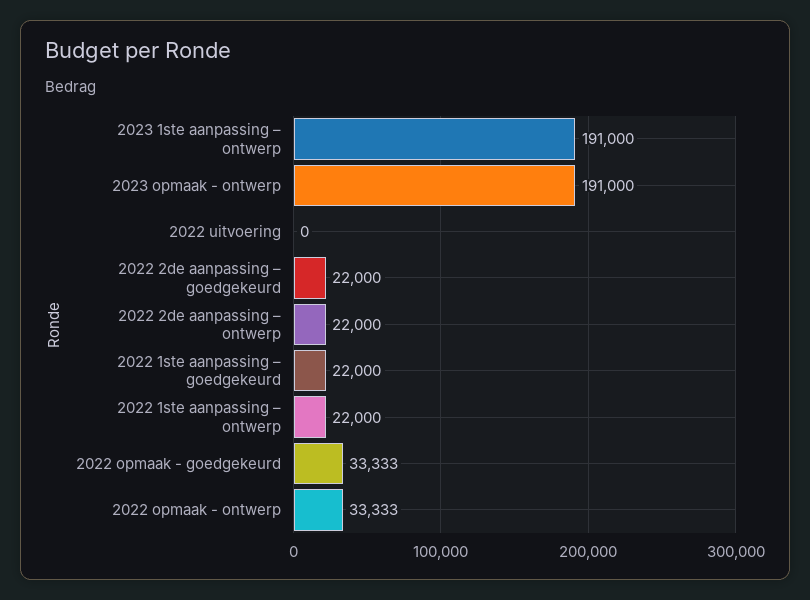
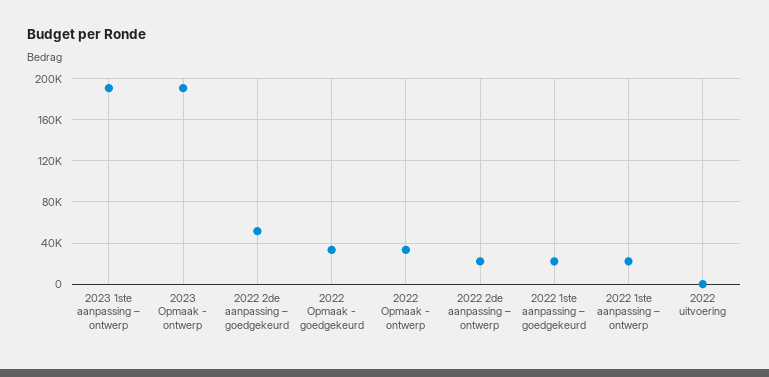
  {
    "2023 1ste aanpassing – ontwerp": 191000,
    "2023 opmaak - ontwerp": 191000,
    "2022 uitvoering": 0,
-   "2022 2de aanpassing – goedgekeurd": 22000,
+   "2022 2de aanpassing – goedgekeurd": 50000,
    "2022 2de aanpassing – ontwerp": 22000,
    "2022 1ste aanpassing – goedgekeurd": 22000,
    "2022 1ste aanpassing – ontwerp": 22000,
    "2022 opmaak - goedgekeurd": 33333,
    "2022 opmaak - ontwerp": 33333
  }

